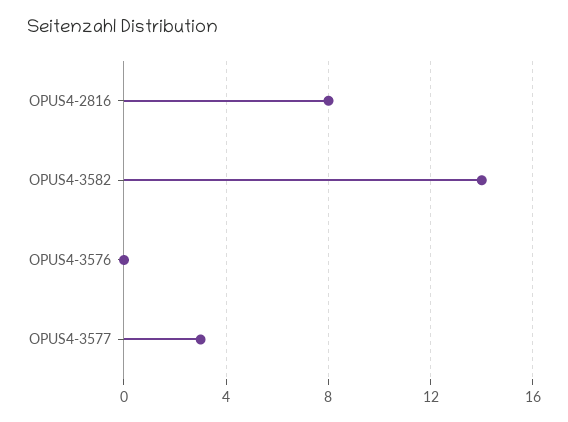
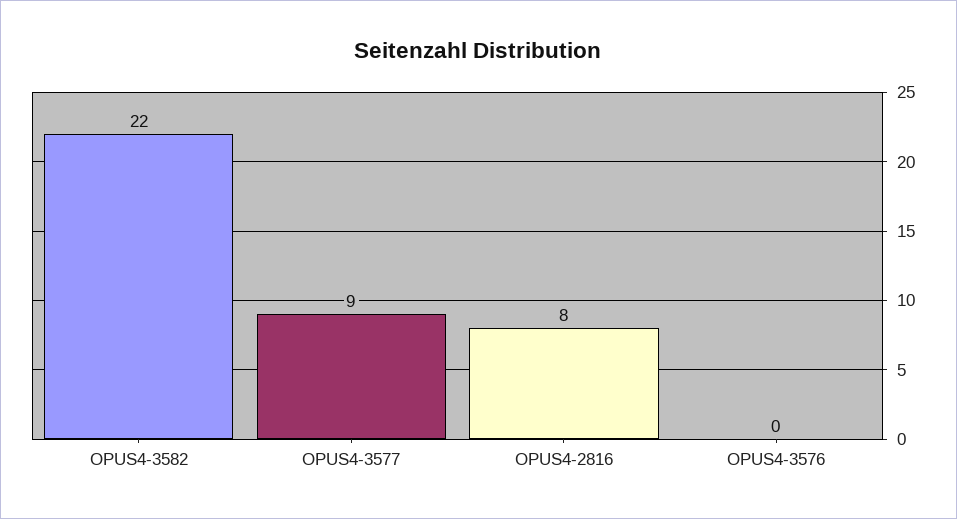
  {
    "OPUS4-2816": 8,
-   "OPUS4-3582": 14,
+   "OPUS4-3582": 22,
    "OPUS4-3576": 0,
-   "OPUS4-3577": 3
+   "OPUS4-3577": 9
  }

